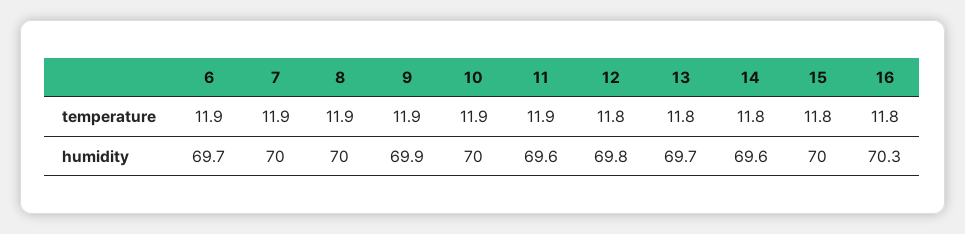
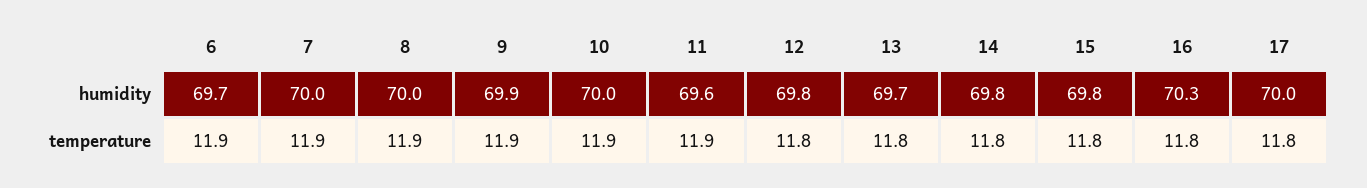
  {
    "6": {
      "temperature": 11.9,
      "humidity": 69.7
    },
    "7": {
      "temperature": 11.9,
      "humidity": 70
    },
    "8": {
      "temperature": 11.9,
      "humidity": 70
    },
    "9": {
      "temperature": 11.9,
      "humidity": 69.9
    },
    "10": {
      "temperature": 11.9,
      "humidity": 70
    },
    "11": {
      "temperature": 11.9,
      "humidity": 69.6
    },
    "12": {
      "temperature": 11.8,
      "humidity": 69.8
    },
    "13": {
      "temperature": 11.8,
      "humidity": 69.7
    },
    "14": {
      "temperature": 11.8,
-     "humidity": 69.6
+     "humidity": 69.8
    },
    "15": {
      "temperature": 11.8,
-     "humidity": 70
+     "humidity": 69.8
    },
    "16": {
      "temperature": 11.8,
      "humidity": 70.3
-   }
+   },
+   "17": {
+     "humidity": 70,
+     "temperature": 11.8
+   }
  }

